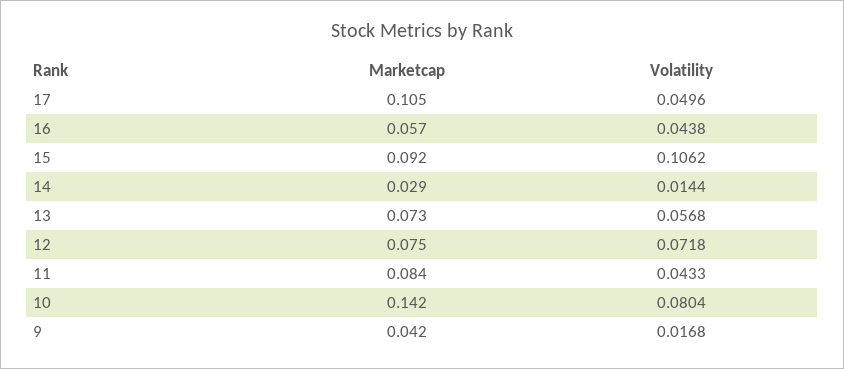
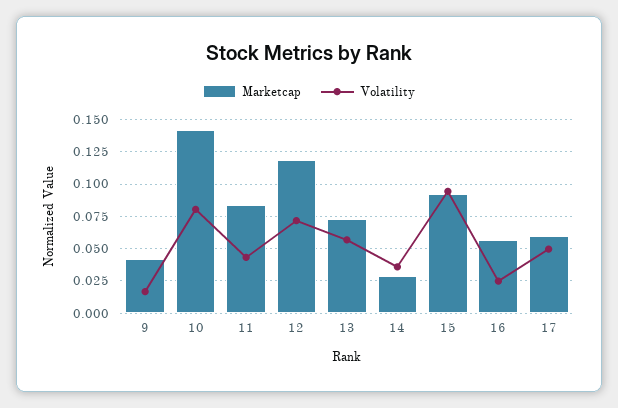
  {
    "Marketcap": {
-     "17": 0.105,
+     "17": 0.06,
      "16": 0.057,
      "15": 0.092,
      "14": 0.029,
      "13": 0.073,
-     "12": 0.075,
+     "12": 0.12,
      "11": 0.084,
      "10": 0.142,
      "9": 0.042
    },
    "Volatility": {
      "17": 0.0496,
-     "16": 0.0438,
+     "16": 0.025,
-     "15": 0.1062,
+     "15": 0.095,
-     "14": 0.0144,
+     "14": 0.035,
      "13": 0.0568,
      "12": 0.0718,
      "11": 0.0433,
      "10": 0.0804,
      "9": 0.0168
    }
  }

